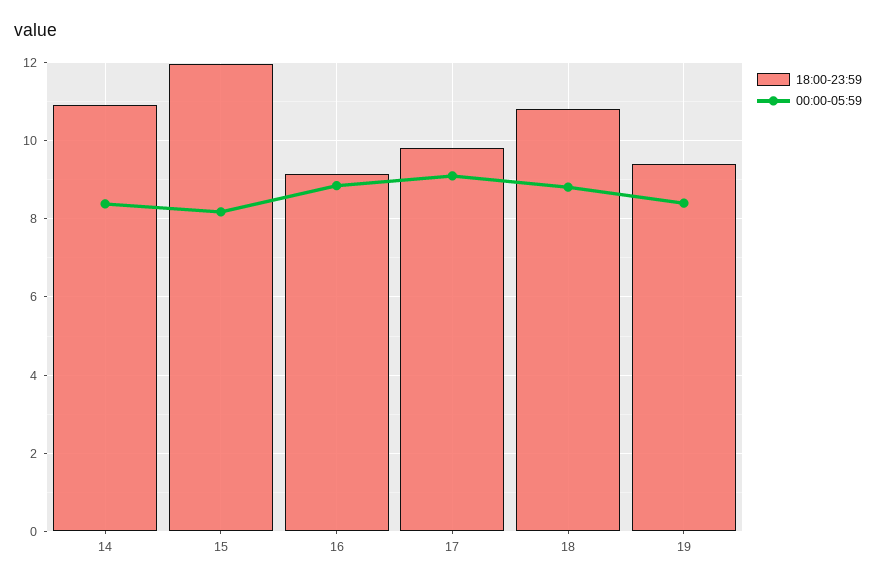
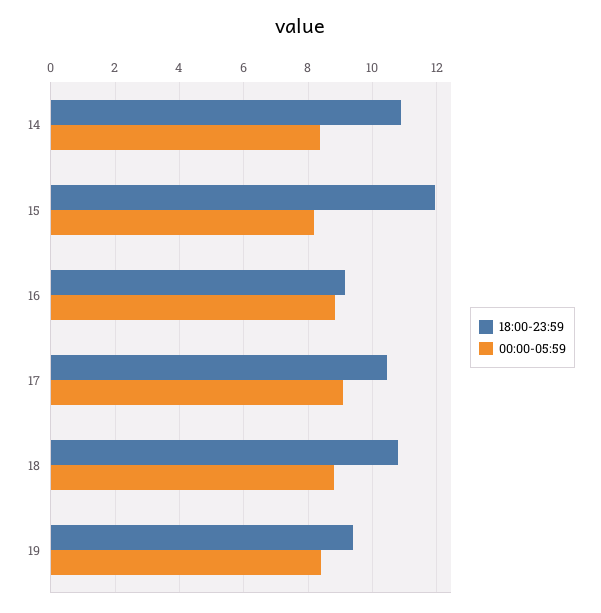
  {
    "18:00-23:59": {
      "14": 11,
      "15": 12,
      "16": 9.2,
-     "17": 9.8,
+     "17": 10.4,
      "18": 10.8,
      "19": 9.4
    },
    "00:00-05:59": {
      "14": 8.4,
      "15": 8.2,
      "16": 8.8,
      "17": 9.2,
      "18": 8.8,
      "19": 8.4
    }
  }

